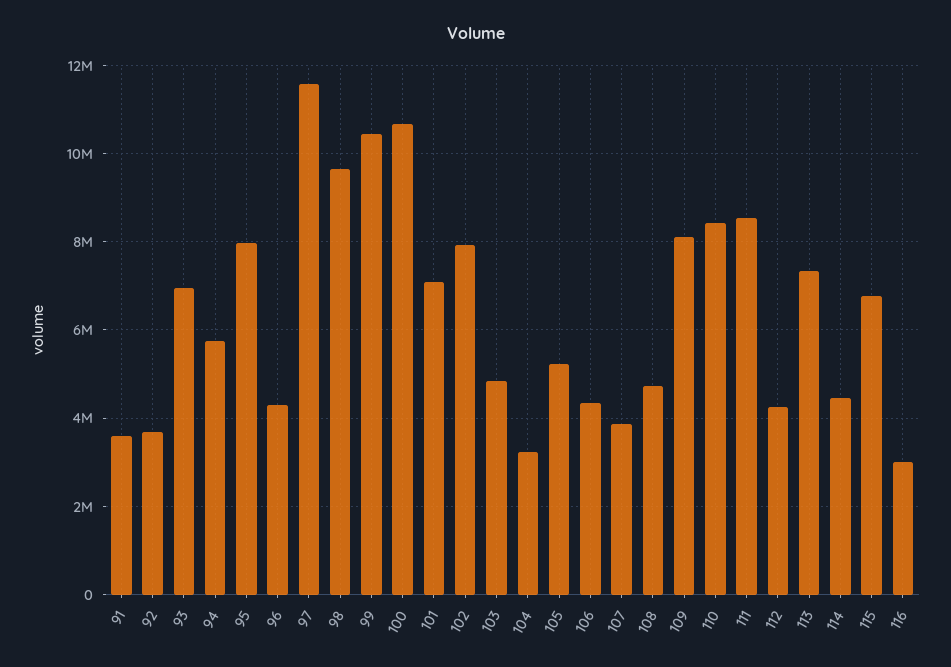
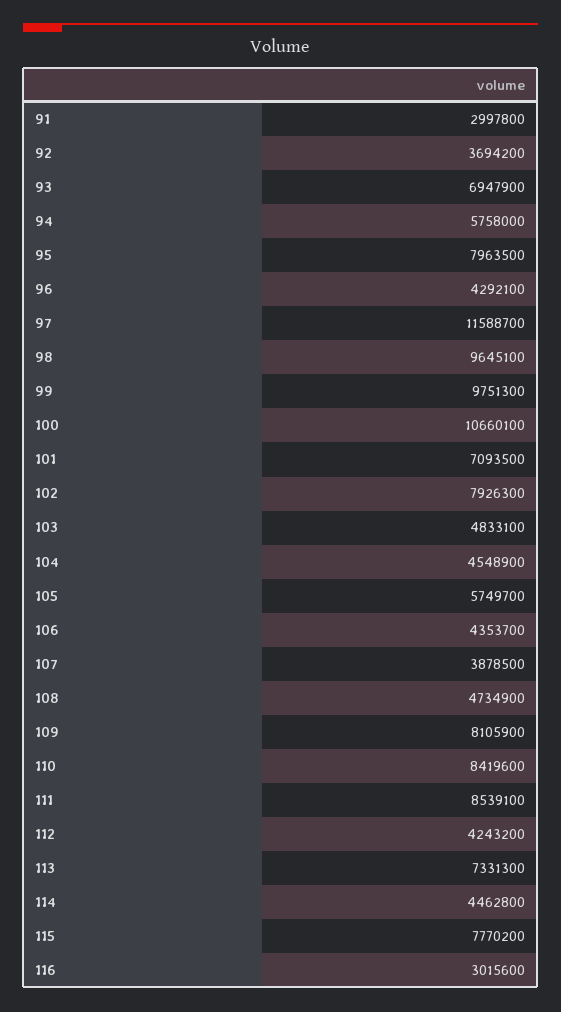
  {
-   "91": 3600000,
+   "91": 2997800,
    "92": 3694200,
    "93": 6947900,
    "94": 5758000,
    "95": 7963500,
    "96": 4292100,
    "97": 11588700,
    "98": 9645100,
-   "99": 10400000,
+   "99": 9751300,
    "100": 10660100,
    "101": 7093500,
    "102": 7926300,
    "103": 4833100,
-   "104": 3200000,
+   "104": 4548900,
-   "105": 5200000,
+   "105": 5749700,
    "106": 4353700,
    "107": 3878500,
    "108": 4734900,
    "109": 8105900,
    "110": 8419600,
    "111": 8539100,
    "112": 4243200,
    "113": 7331300,
    "114": 4462800,
-   "115": 6800000,
+   "115": 7770200,
    "116": 3015600
  }

